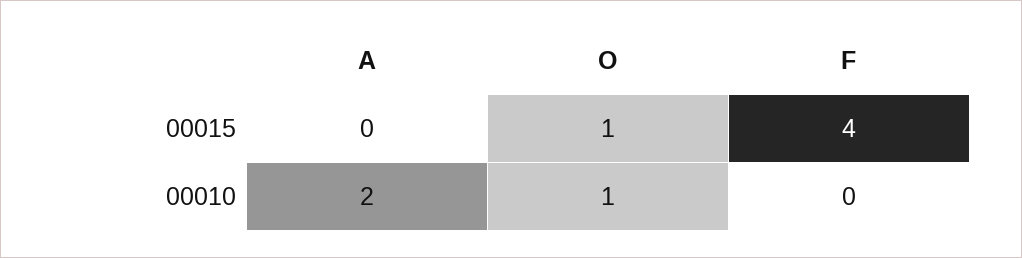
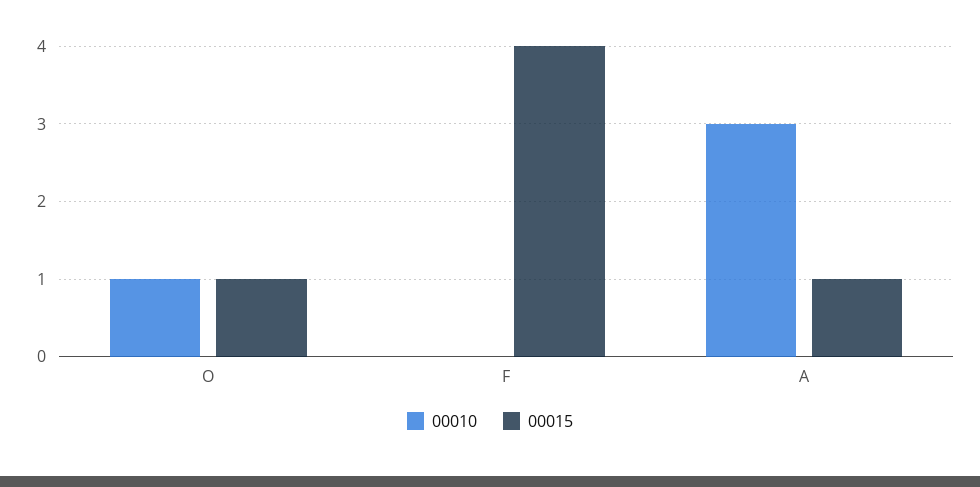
  {
    "00015": {
-     "A": 0,
+     "A": 1,
      "O": 1,
      "F": 4
    },
    "00010": {
-     "A": 2,
+     "A": 3,
      "O": 1,
      "F": 0
    }
  }

